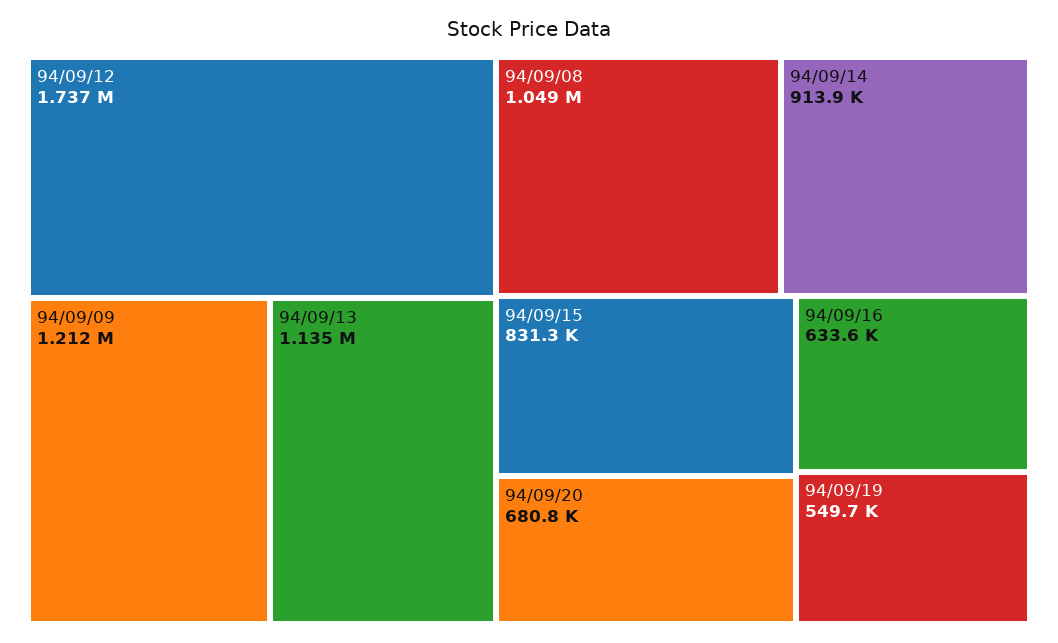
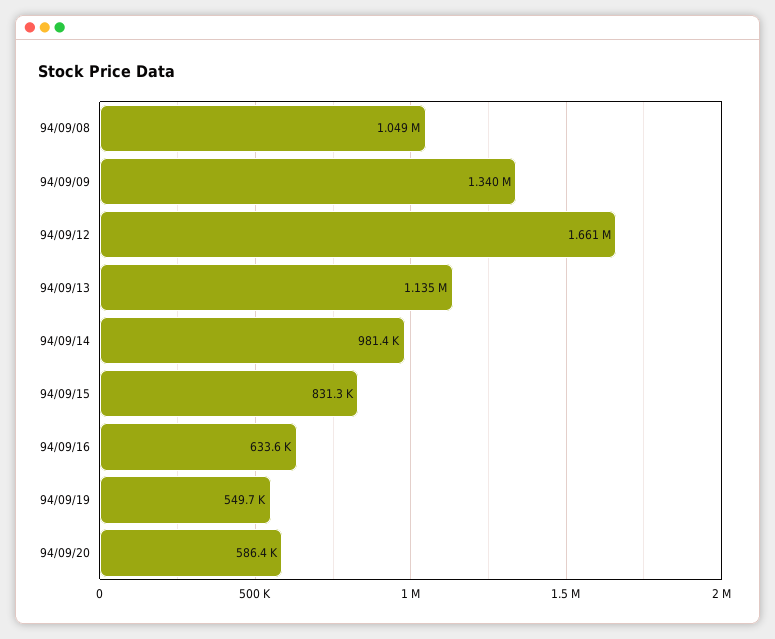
  {
-   "94/09/12": 1737000,
+   "94/09/12": 1661000,
-   "94/09/09": 1212000,
+   "94/09/09": 1340000,
    "94/09/13": 1135000,
    "94/09/08": 1049000,
-   "94/09/14": 913900,
+   "94/09/14": 981400,
    "94/09/15": 831300,
-   "94/09/20": 680800,
+   "94/09/20": 586400,
    "94/09/16": 633600,
    "94/09/19": 549700
  }

